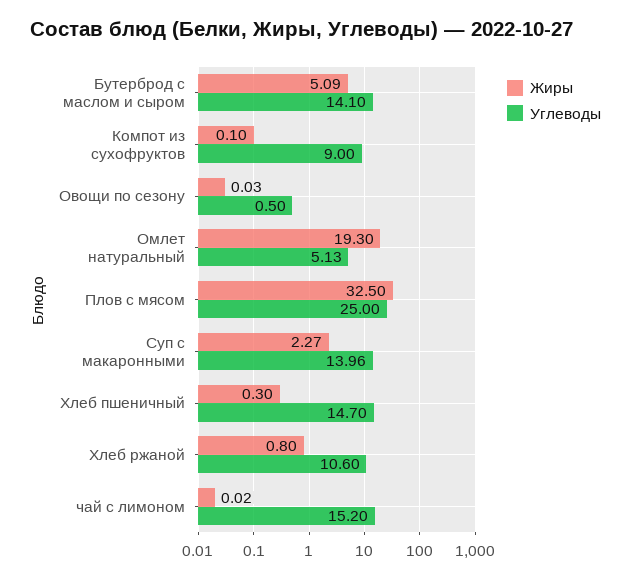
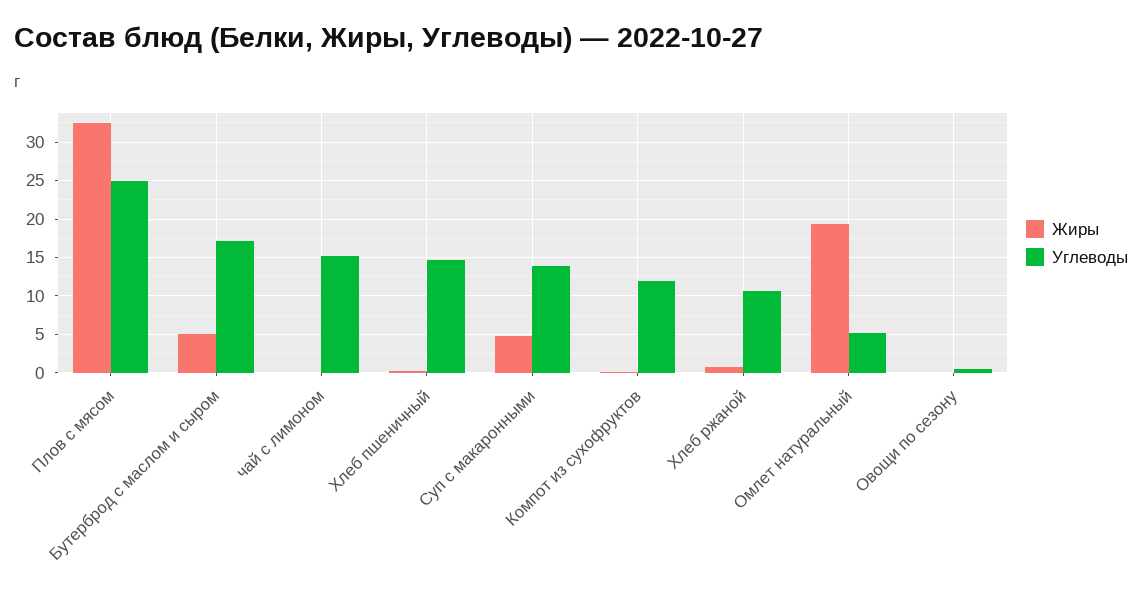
  {
    "Жиры": {
      "Бутерброд с маслом и сыром": 5.09,
      "Компот из сухофруктов": 0.1,
      "Овощи по сезону": 0.03,
      "Омлет натуральный": 19.3,
      "Плов с мясом": 32.5,
-     "Суп с макаронными": 2.27,
+     "Суп с макаронными": 5,
      "Хлеб пшеничный": 0.3,
      "Хлеб ржаной": 0.8,
      "чай с лимоном": 0.02
    },
    "Углеводы": {
-     "Бутерброд с маслом и сыром": 14.1,
+     "Бутерброд с маслом и сыром": 17,
-     "Компот из сухофруктов": 9,
+     "Компот из сухофруктов": 12,
      "Овощи по сезону": 0.5,
      "Омлет натуральный": 5.13,
      "Плов с мясом": 25,
      "Суп с макаронными": 13.96,
      "Хлеб пшеничный": 14.7,
      "Хлеб ржаной": 10.6,
      "чай с лимоном": 15.2
    }
  }

